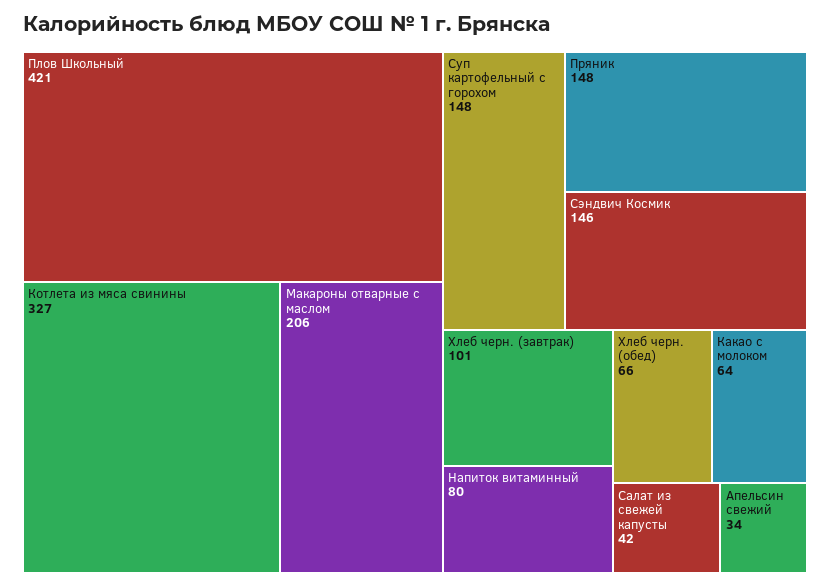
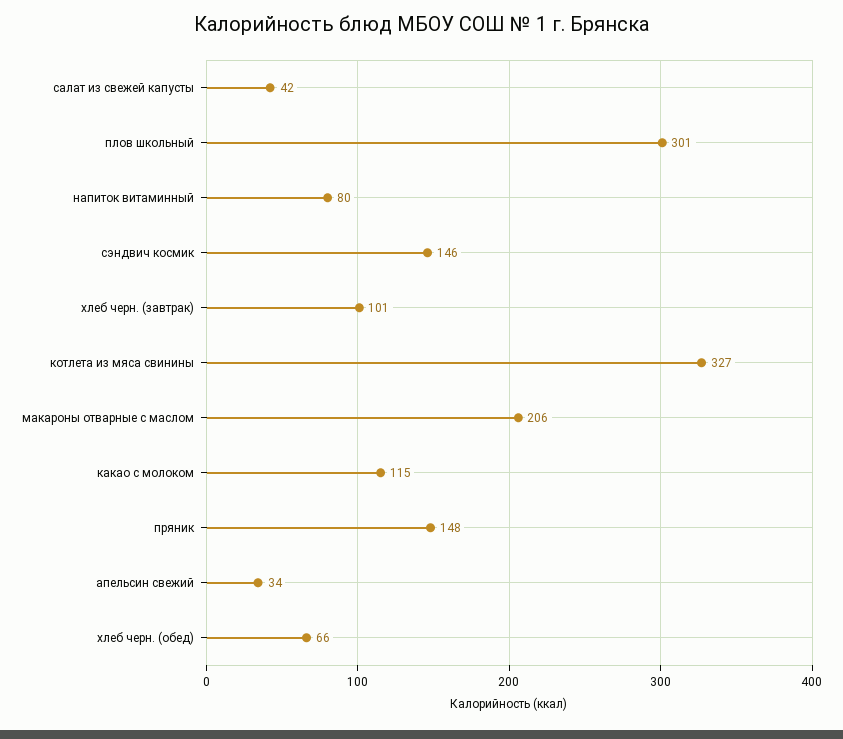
  {
-   "Плов Школьный": 421,
+   "Плов Школьный": 301,
    "Котлета из мяса свинины": 327,
    "Макароны отварные с маслом": 206,
-   "Суп картофельный с горохом": 148,
    "Пряник": 148,
    "Сэндвич Космик": 146,
    "Хлеб черн. (завтрак)": 101,
    "Напиток витаминный": 80,
    "Хлеб черн. (обед)": 66,
-   "Какао с молоком": 64,
+   "Какао с молоком": 115,
    "Салат из свежей капусты": 42,
    "Апельсин свежий": 34
  }

